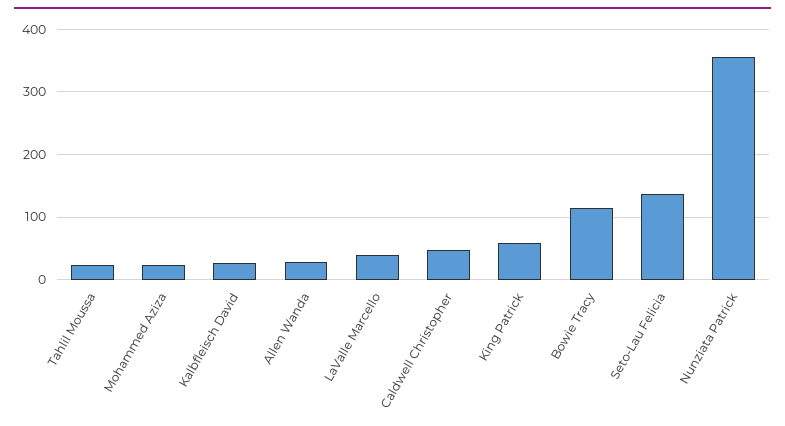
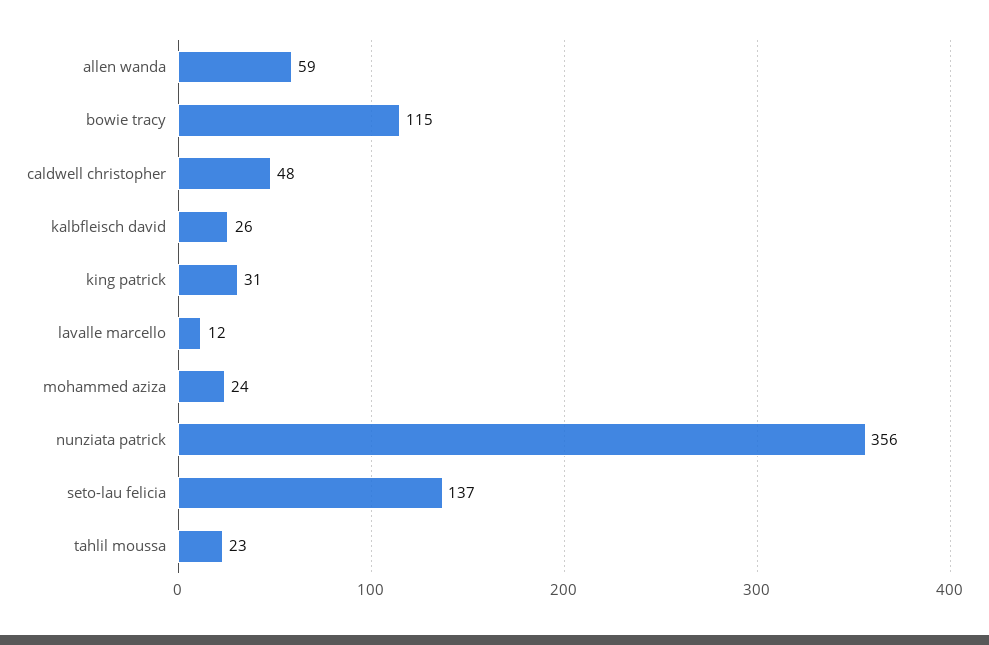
  {
    "Tahlil Moussa": 23,
    "Mohammed Aziza": 24,
    "Kalbfleisch David": 26,
-   "Allen Wanda": 30,
+   "Allen Wanda": 59,
-   "LaValle Marcello": 40,
+   "LaValle Marcello": 12,
    "Caldwell Christopher": 48,
-   "King Patrick": 60,
+   "King Patrick": 31,
    "Bowie Tracy": 115,
    "Seto-Lau Felicia": 137,
    "Nunziata Patrick": 356
  }

